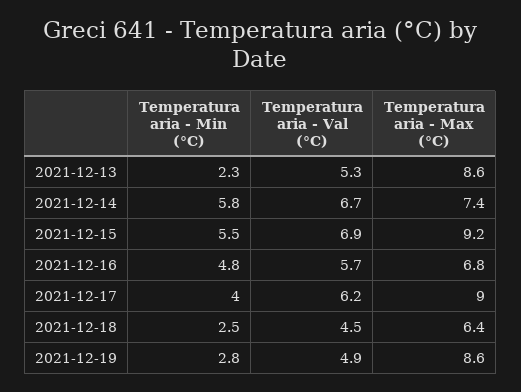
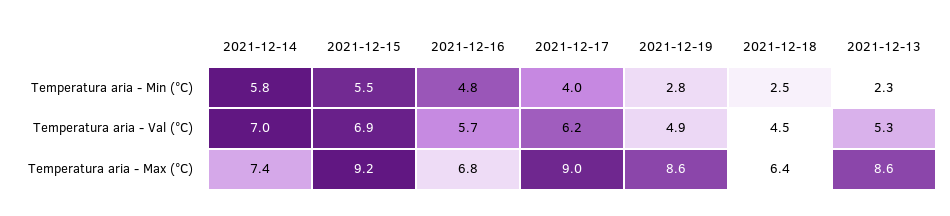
  {
    "Temperatura aria - Min (°C)": {
      "2021-12-13": 2.3,
      "2021-12-14": 5.8,
      "2021-12-15": 5.5,
      "2021-12-16": 4.8,
      "2021-12-17": 4,
      "2021-12-18": 2.5,
      "2021-12-19": 2.8
    },
    "Temperatura aria - Val (°C)": {
      "2021-12-13": 5.3,
-     "2021-12-14": 6.7,
+     "2021-12-14": 7,
      "2021-12-15": 6.9,
      "2021-12-16": 5.7,
      "2021-12-17": 6.2,
      "2021-12-18": 4.5,
      "2021-12-19": 4.9
    },
    "Temperatura aria - Max (°C)": {
      "2021-12-13": 8.6,
      "2021-12-14": 7.4,
      "2021-12-15": 9.2,
      "2021-12-16": 6.8,
      "2021-12-17": 9,
      "2021-12-18": 6.4,
      "2021-12-19": 8.6
    }
  }

